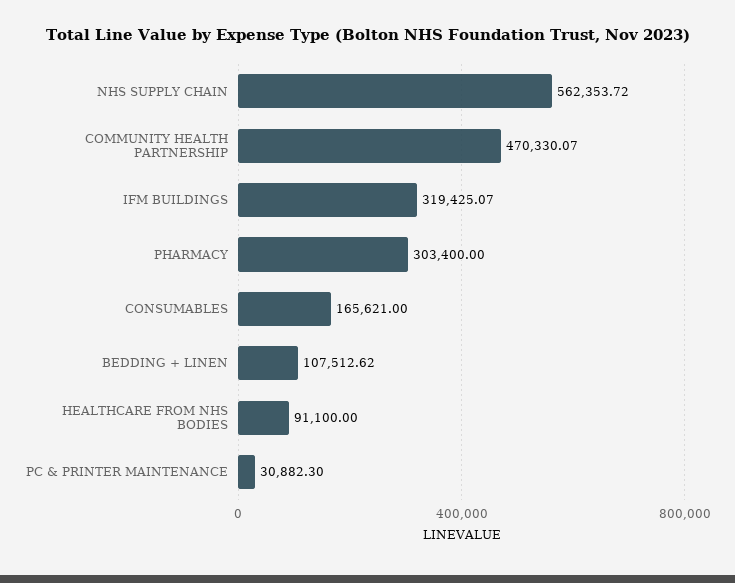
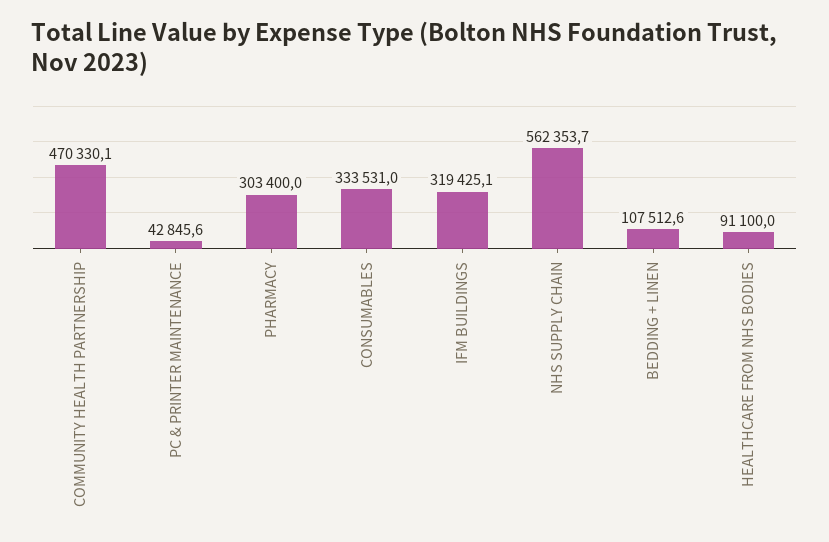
  {
    "NHS SUPPLY CHAIN": 562353.72,
    "COMMUNITY HEALTH PARTNERSHIP": 470330.07,
    "IFM BUILDINGS": 319425.07,
    "PHARMACY": 303400,
-   "CONSUMABLES": 165621,
+   "CONSUMABLES": 333531,
    "BEDDING + LINEN": 107512.62,
    "HEALTHCARE FROM NHS BODIES": 91100,
-   "PC & PRINTER MAINTENANCE": 30882.3
+   "PC & PRINTER MAINTENANCE": 42845.6
  }

